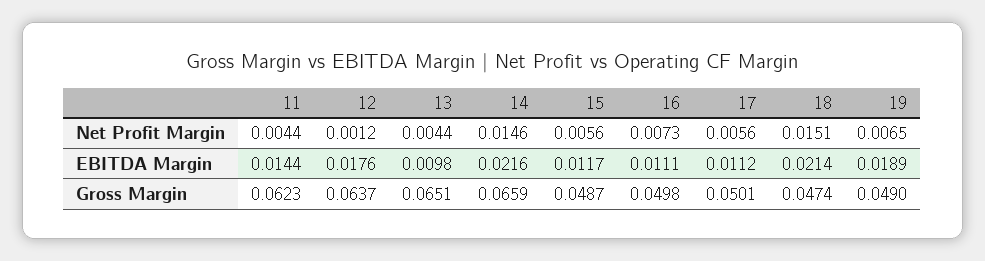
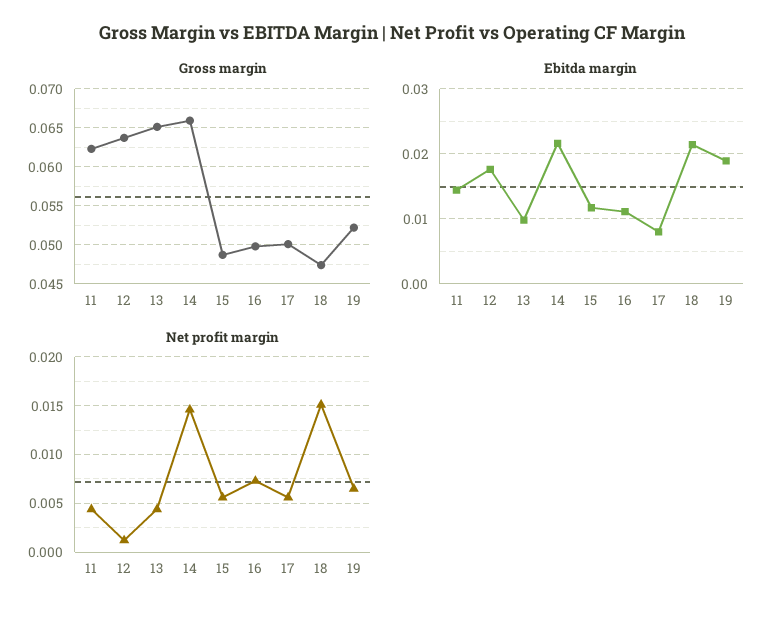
  {
    "Net Profit Margin": {
      "11": 0.0044,
      "12": 0.0012,
      "13": 0.0044,
      "14": 0.0146,
      "15": 0.0056,
      "16": 0.0073,
      "17": 0.0056,
      "18": 0.0151,
      "19": 0.0065
    },
    "EBITDA Margin": {
      "11": 0.0144,
      "12": 0.0176,
      "13": 0.0098,
      "14": 0.0216,
      "15": 0.0117,
      "16": 0.0111,
-     "17": 0.0112,
+     "17": 0.008,
      "18": 0.0214,
      "19": 0.0189
    },
    "Gross Margin": {
      "11": 0.0623,
      "12": 0.0637,
      "13": 0.0651,
      "14": 0.0659,
      "15": 0.0487,
      "16": 0.0498,
      "17": 0.0501,
      "18": 0.0474,
-     "19": 0.049
+     "19": 0.052
    }
  }

